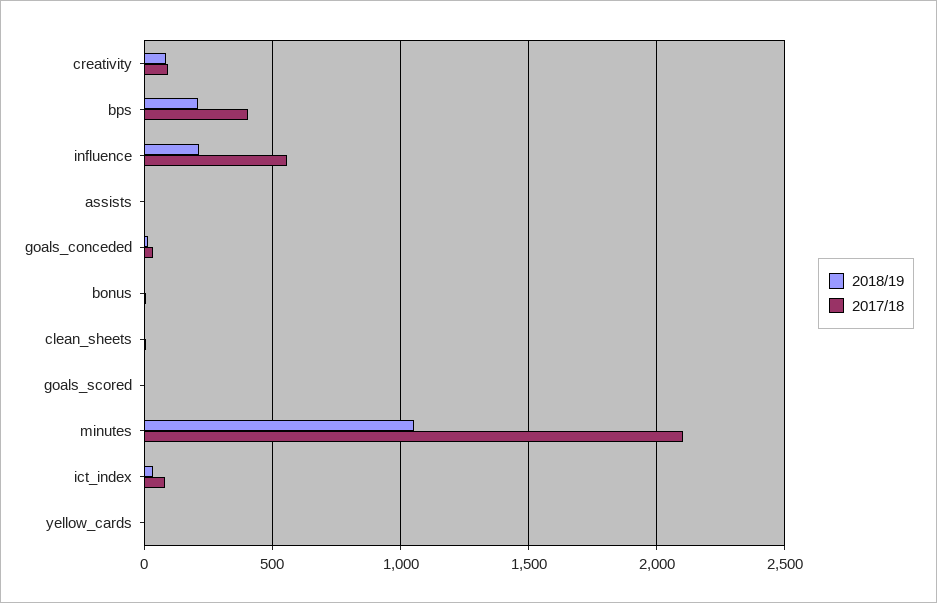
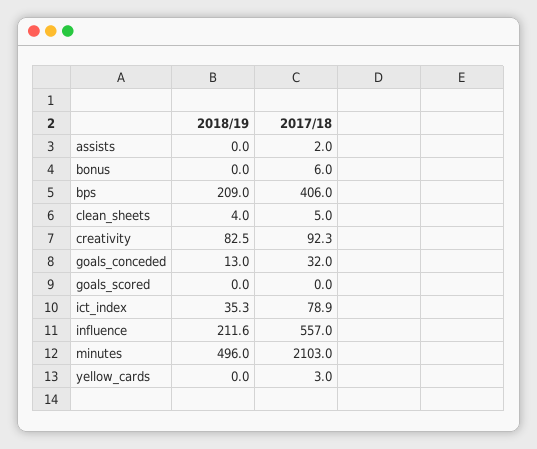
  {
    "2018/19": {
      "creativity": 82.5,
      "bps": 209,
      "influence": 211.6,
      "assists": 0,
      "goals_conceded": 13,
      "bonus": 0,
      "clean_sheets": 4,
      "goals_scored": 0,
-     "minutes": 1050,
+     "minutes": 496,
      "ict_index": 35.3,
      "yellow_cards": 0
    },
    "2017/18": {
      "creativity": 92.3,
      "bps": 406,
      "influence": 557,
      "assists": 2,
      "goals_conceded": 32,
      "bonus": 6,
      "clean_sheets": 5,
      "goals_scored": 0,
      "minutes": 2103,
      "ict_index": 78.9,
      "yellow_cards": 3
    }
  }

